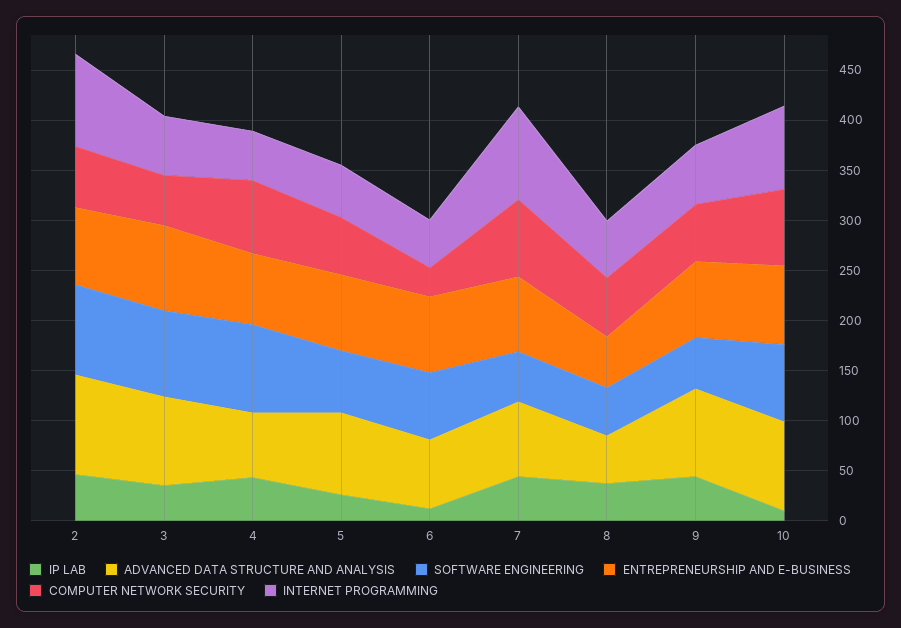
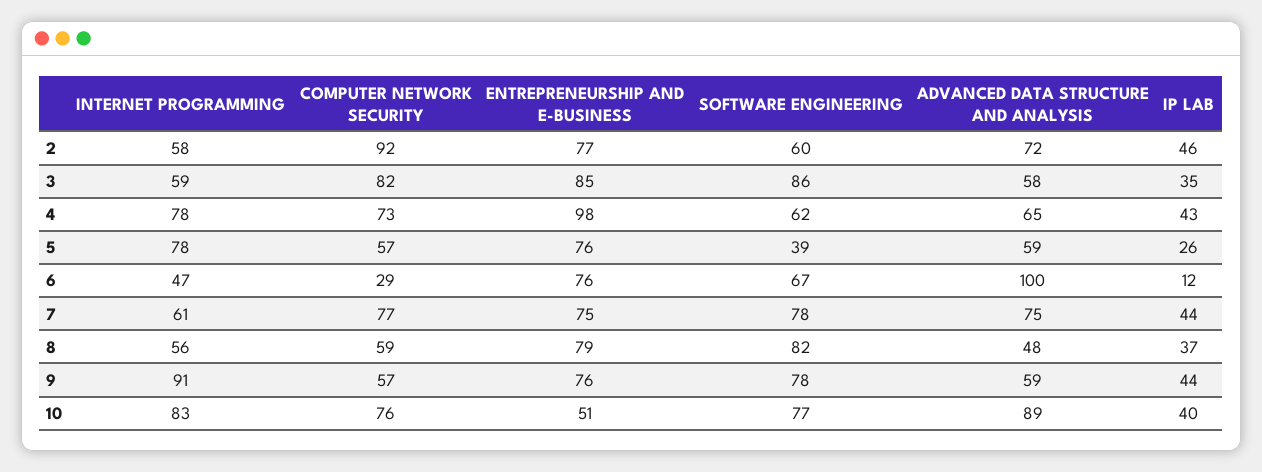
  {
    "IP LAB": {
      "2": 46,
      "3": 35,
      "4": 43,
      "5": 26,
      "6": 12,
      "7": 44,
      "8": 37,
      "9": 44,
-     "10": 10
+     "10": 40
    },
    "ADVANCED DATA STRUCTURE AND ANALYSIS": {
-     "2": 100,
+     "2": 72,
-     "3": 90,
+     "3": 58,
      "4": 65,
-     "5": 80,
+     "5": 59,
-     "6": 70,
+     "6": 100,
      "7": 75,
      "8": 48,
-     "9": 90,
+     "9": 59,
      "10": 89
    },
    "SOFTWARE ENGINEERING": {
-     "2": 90,
+     "2": 60,
      "3": 86,
-     "4": 90,
+     "4": 62,
-     "5": 60,
+     "5": 39,
      "6": 67,
-     "7": 50,
+     "7": 78,
-     "8": 50,
+     "8": 82,
-     "9": 50,
+     "9": 78,
      "10": 77
    },
    "ENTREPRENEURSHIP AND E-BUSINESS": {
      "2": 77,
      "3": 85,
-     "4": 70,
+     "4": 98,
      "5": 76,
      "6": 76,
      "7": 75,
-     "8": 50,
+     "8": 79,
      "9": 76,
-     "10": 80
+     "10": 51
    },
    "COMPUTER NETWORK SECURITY": {
-     "2": 60,
+     "2": 92,
-     "3": 50,
+     "3": 82,
      "4": 73,
      "5": 57,
      "6": 29,
      "7": 77,
      "8": 59,
      "9": 57,
      "10": 76
    },
    "INTERNET PROGRAMMING": {
-     "2": 90,
+     "2": 58,
      "3": 59,
-     "4": 50,
+     "4": 78,
-     "5": 50,
+     "5": 78,
      "6": 47,
-     "7": 90,
+     "7": 61,
      "8": 56,
-     "9": 60,
+     "9": 91,
      "10": 83
    }
  }

